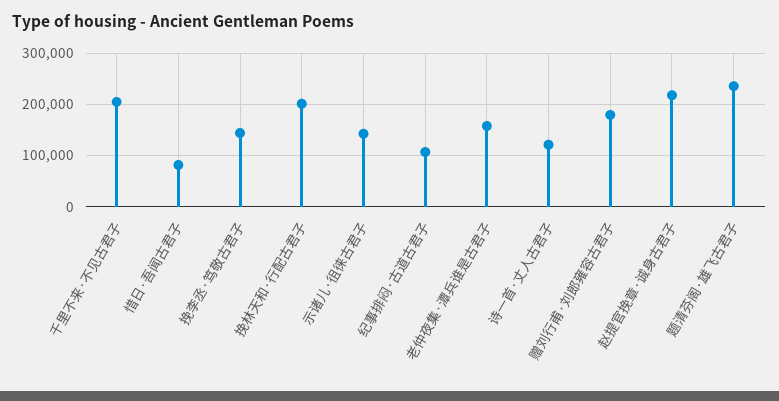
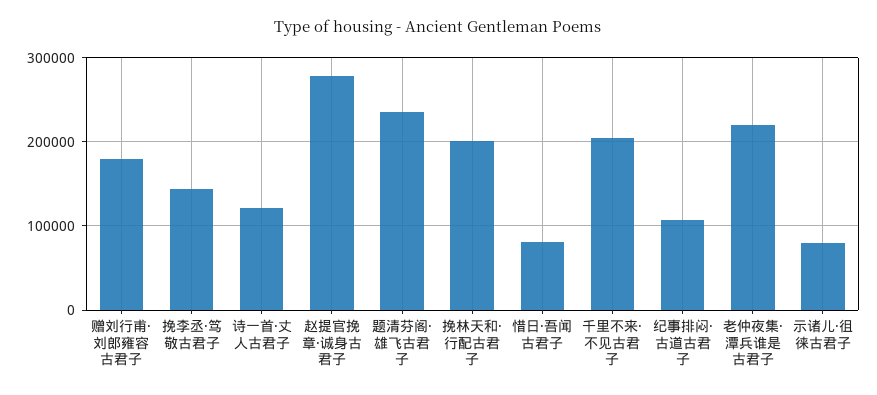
  {
    "千里不来·不见古君子": 210000,
    "惜日·吾闻古君子": 80000,
    "挽李丞·笃敬古君子": 140000,
    "挽林天和·行配古君子": 200000,
-   "示诸儿·徂徕古君子": 140000,
+   "示诸儿·徂徕古君子": 80000,
    "纪事排闷·古道古君子": 110000,
-   "老仲夜集·潭兵谁是古君子": 160000,
+   "老仲夜集·潭兵谁是古君子": 220000,
    "诗一首·丈人古君子": 120000,
    "赠刘行甫·刘郎雍容古君子": 180000,
-   "赵提官挽章·诚身古君子": 220000,
+   "赵提官挽章·诚身古君子": 280000,
    "题清芬阁·雄飞古君子": 240000
  }

